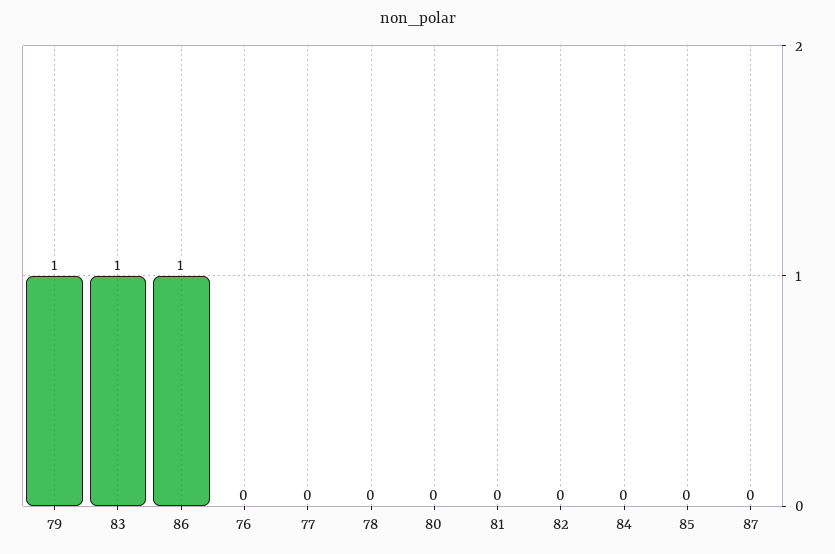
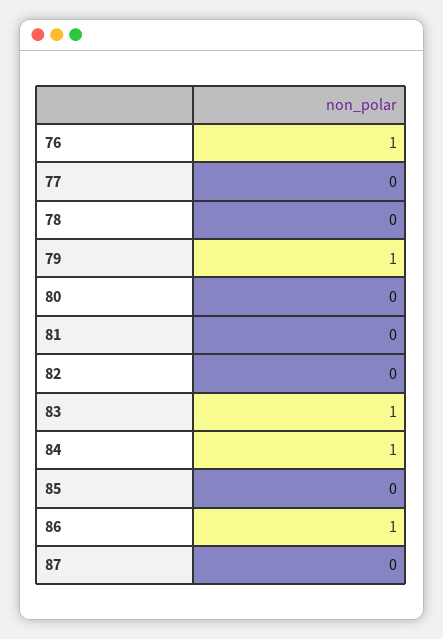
  {
    "79": 1,
    "83": 1,
    "86": 1,
-   "76": 0,
+   "76": 1,
    "77": 0,
    "78": 0,
    "80": 0,
    "81": 0,
    "82": 0,
-   "84": 0,
+   "84": 1,
    "85": 0,
    "87": 0
  }

